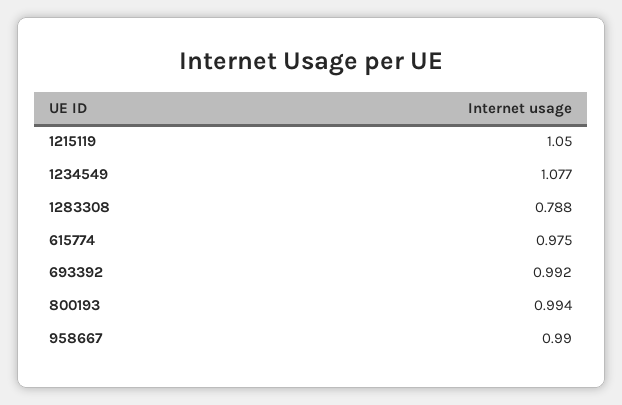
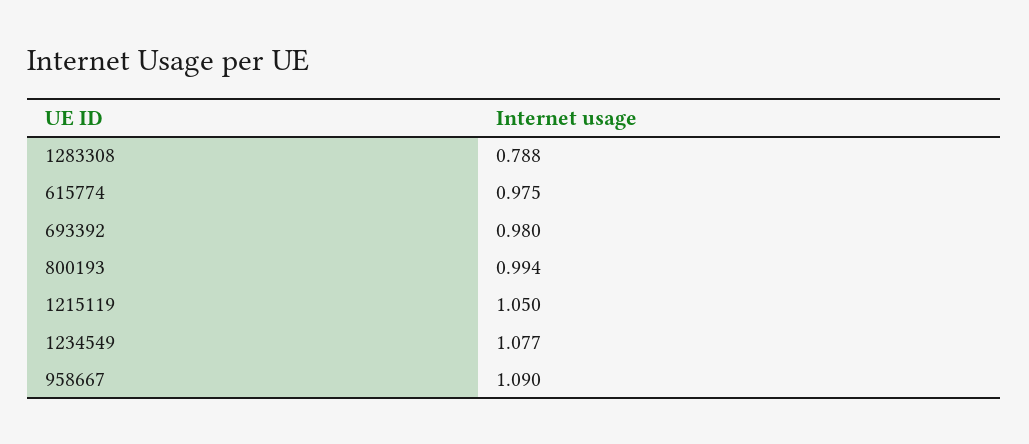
  {
    "1215119": 1.05,
    "1234549": 1.077,
    "1283308": 0.788,
    "615774": 0.975,
-   "693392": 0.992,
+   "693392": 0.98,
    "800193": 0.994,
-   "958667": 0.99
+   "958667": 1.09
  }

